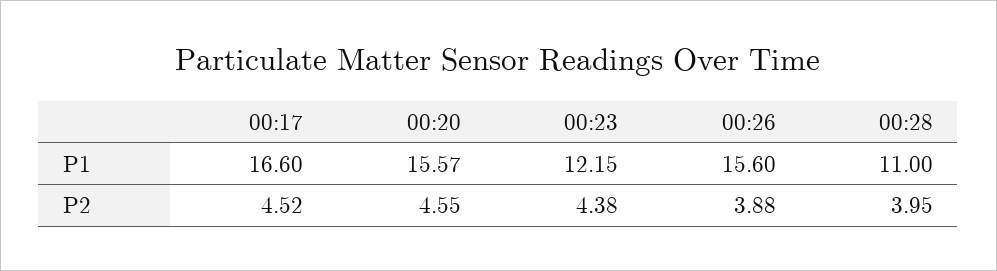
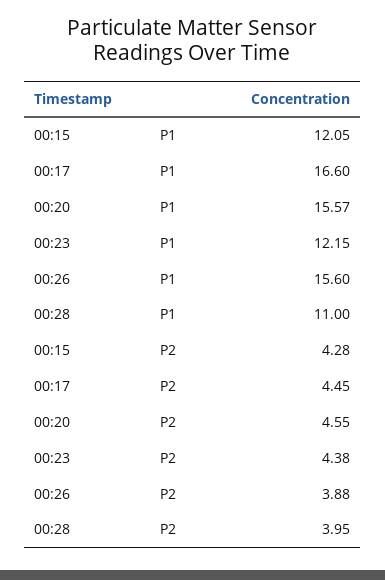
  {
    "00:17": {
      "P1": 16.6,
-     "P2": 4.52
+     "P2": 4.45
    },
    "00:20": {
      "P1": 15.57,
      "P2": 4.55
    },
    "00:23": {
      "P1": 12.15,
      "P2": 4.38
    },
    "00:26": {
      "P1": 15.6,
      "P2": 3.88
    },
    "00:28": {
      "P1": 11,
      "P2": 3.95
-   }
+   },
+   "00:15": {
+     "P1": 12.05,
+     "P2": 4.28
+   }
  }

